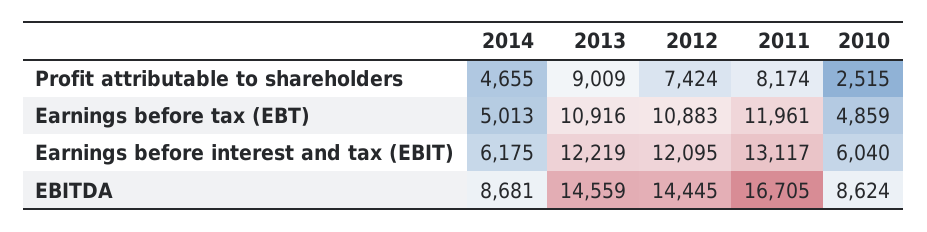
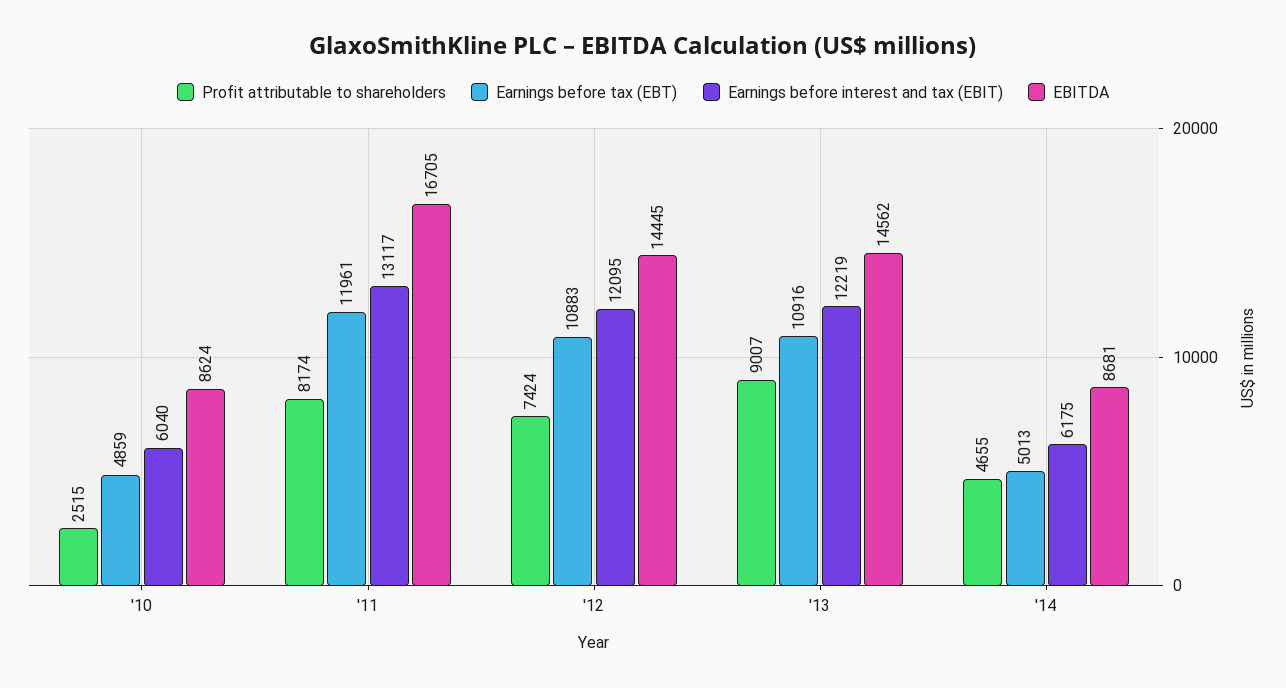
  {
    "Profit attributable to shareholders": {
      "2014": 4655,
-     "2013": 9009,
+     "2013": 9007,
      "2012": 7424,
      "2011": 8174,
      "2010": 2515
    },
    "Earnings before tax (EBT)": {
      "2014": 5013,
      "2013": 10916,
      "2012": 10883,
      "2011": 11961,
      "2010": 4859
    },
    "Earnings before interest and tax (EBIT)": {
      "2014": 6175,
      "2013": 12219,
      "2012": 12095,
      "2011": 13117,
      "2010": 6040
    },
    "EBITDA": {
      "2014": 8681,
-     "2013": 14559,
+     "2013": 14562,
      "2012": 14445,
      "2011": 16705,
      "2010": 8624
    }
  }

